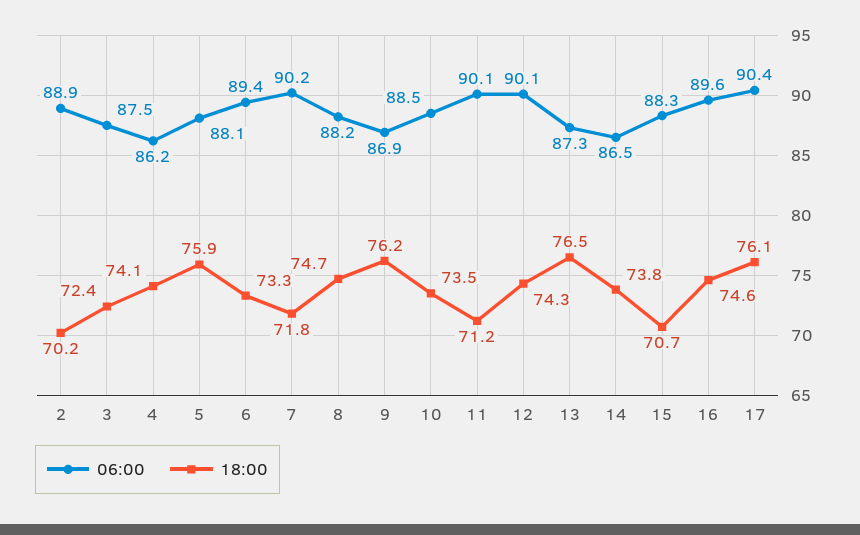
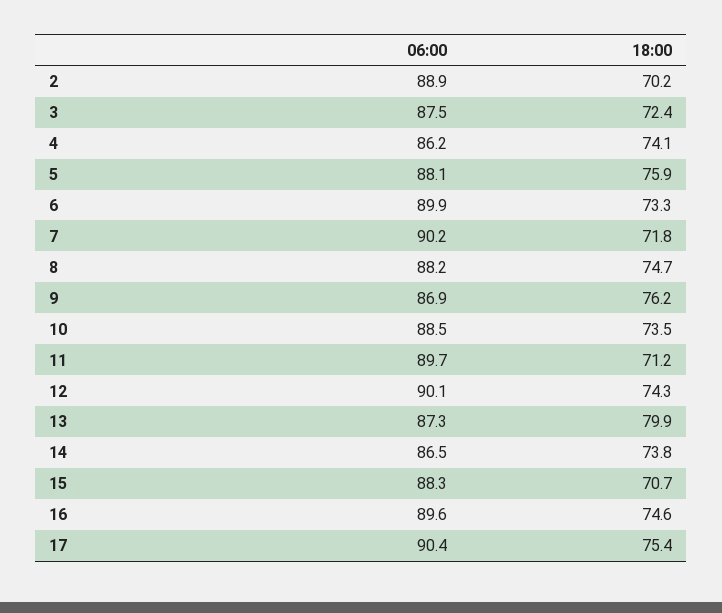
  {
    "06:00": {
      "2": 88.9,
      "3": 87.5,
      "4": 86.2,
      "5": 88.1,
-     "6": 89.4,
+     "6": 89.9,
      "7": 90.2,
      "8": 88.2,
      "9": 86.9,
      "10": 88.5,
-     "11": 90.1,
+     "11": 89.7,
      "12": 90.1,
      "13": 87.3,
      "14": 86.5,
      "15": 88.3,
      "16": 89.6,
      "17": 90.4
    },
    "18:00": {
      "2": 70.2,
      "3": 72.4,
      "4": 74.1,
      "5": 75.9,
      "6": 73.3,
      "7": 71.8,
      "8": 74.7,
      "9": 76.2,
      "10": 73.5,
      "11": 71.2,
      "12": 74.3,
-     "13": 76.5,
+     "13": 79.9,
      "14": 73.8,
      "15": 70.7,
      "16": 74.6,
-     "17": 76.1
+     "17": 75.4
    }
  }

